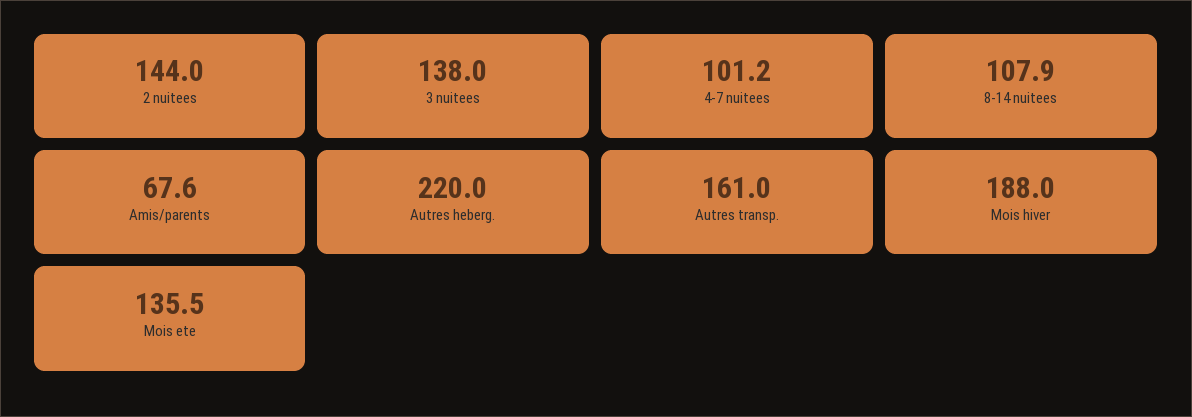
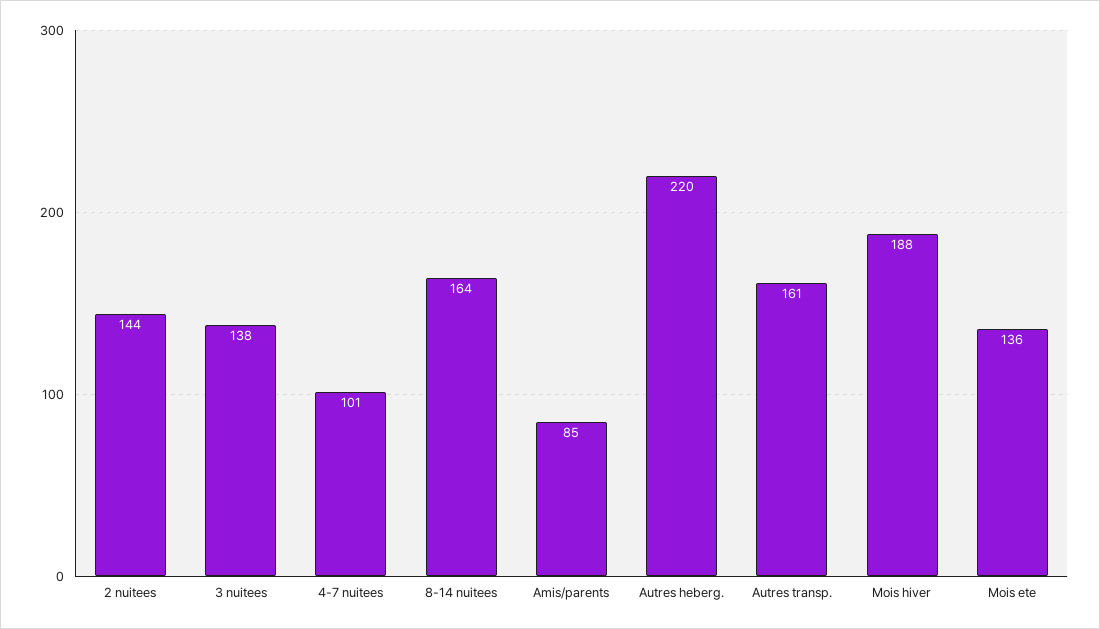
  {
    "2 nuitees": 144,
    "3 nuitees": 138,
    "4-7 nuitees": 101.2,
-   "8-14 nuitees": 107.9,
+   "8-14 nuitees": 164,
-   "Amis/parents": 67.6,
+   "Amis/parents": 85,
    "Autres heberg.": 220,
    "Autres transp.": 161,
    "Mois hiver": 188,
    "Mois ete": 135.5
  }

